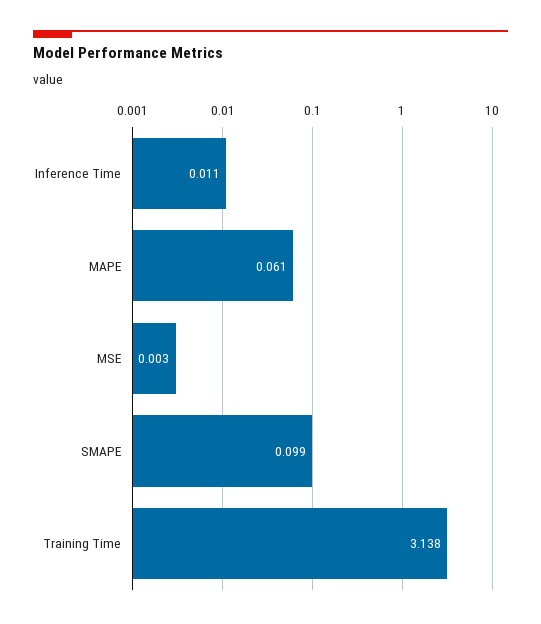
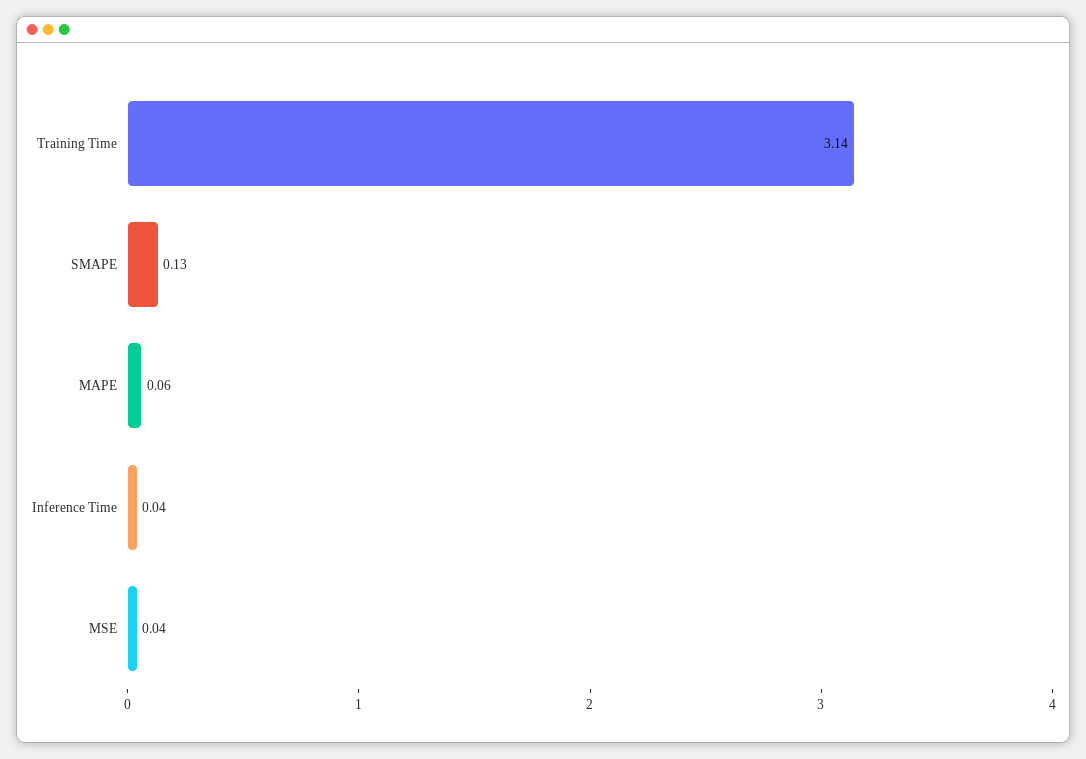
  {
-   "Inference Time": 0.011,
+   "Inference Time": 0.04,
    "MAPE": 0.061,
-   "MSE": 0.003,
+   "MSE": 0.04,
-   "SMAPE": 0.099,
+   "SMAPE": 0.13,
    "Training Time": 3.138
  }

